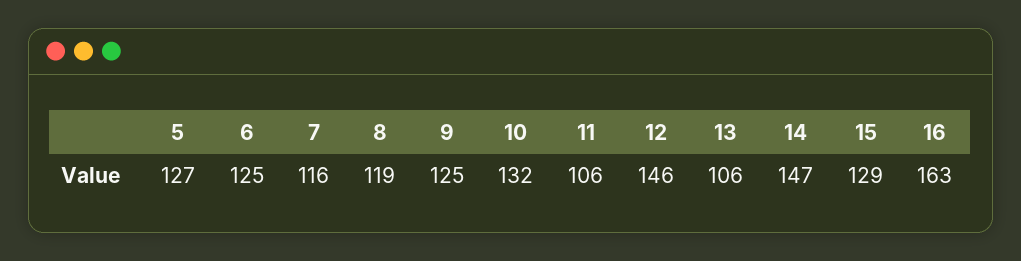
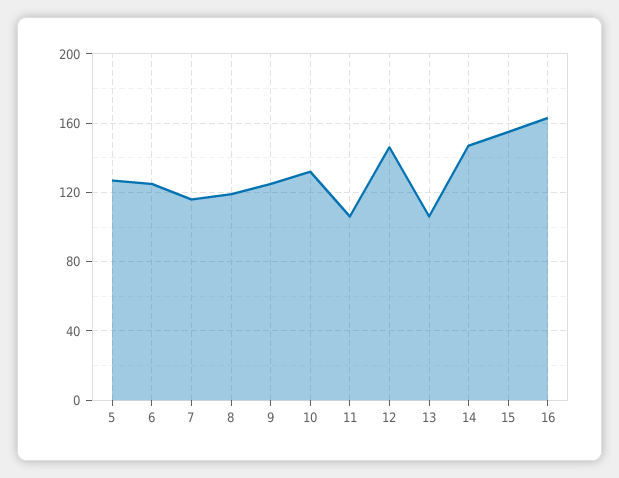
  {
    "5": 127,
    "6": 125,
    "7": 116,
    "8": 119,
    "9": 125,
    "10": 132,
    "11": 106,
    "12": 146,
    "13": 106,
    "14": 147,
-   "15": 129,
+   "15": 155,
    "16": 163
  }

